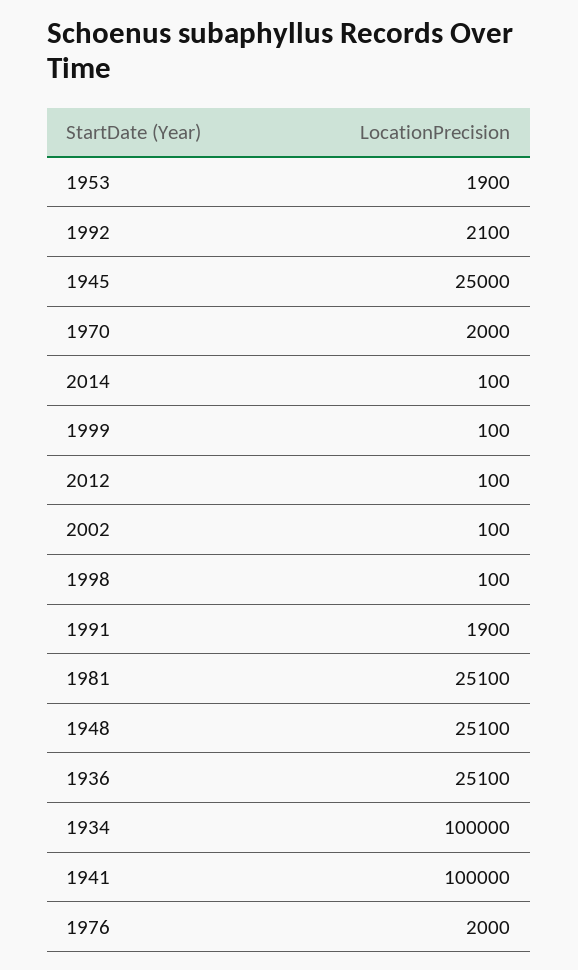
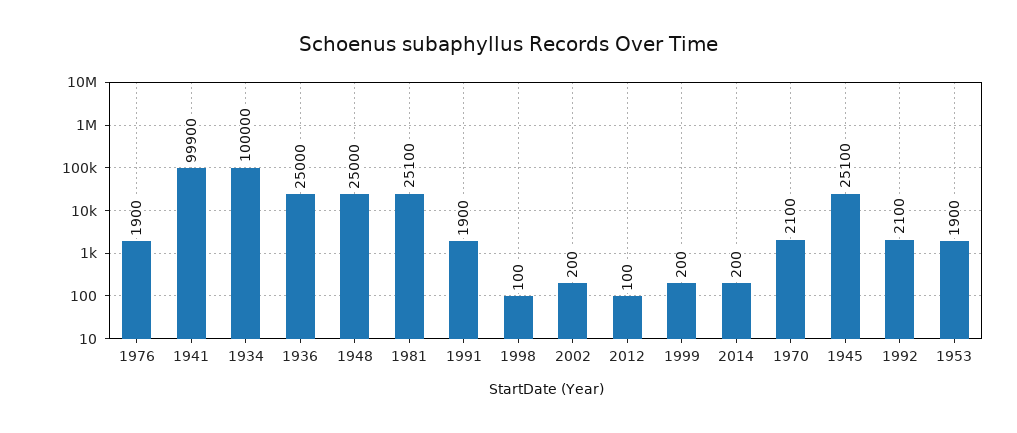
  {
    "1953": 1900,
    "1992": 2100,
-   "1945": 25000,
+   "1945": 25100,
-   "1970": 2000,
+   "1970": 2100,
-   "2014": 100,
+   "2014": 200,
-   "1999": 100,
+   "1999": 200,
    "2012": 100,
-   "2002": 100,
+   "2002": 200,
    "1998": 100,
    "1991": 1900,
    "1981": 25100,
-   "1948": 25100,
+   "1948": 25000,
-   "1936": 25100,
+   "1936": 25000,
    "1934": 100000,
-   "1941": 100000,
+   "1941": 99900,
-   "1976": 2000
+   "1976": 1900
  }

